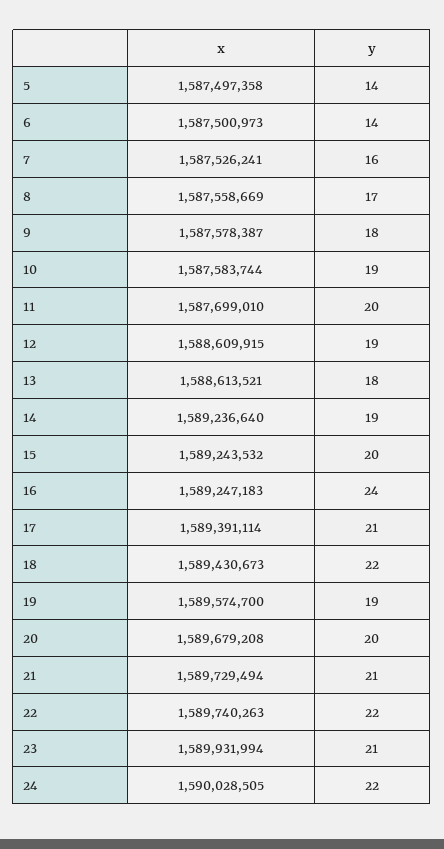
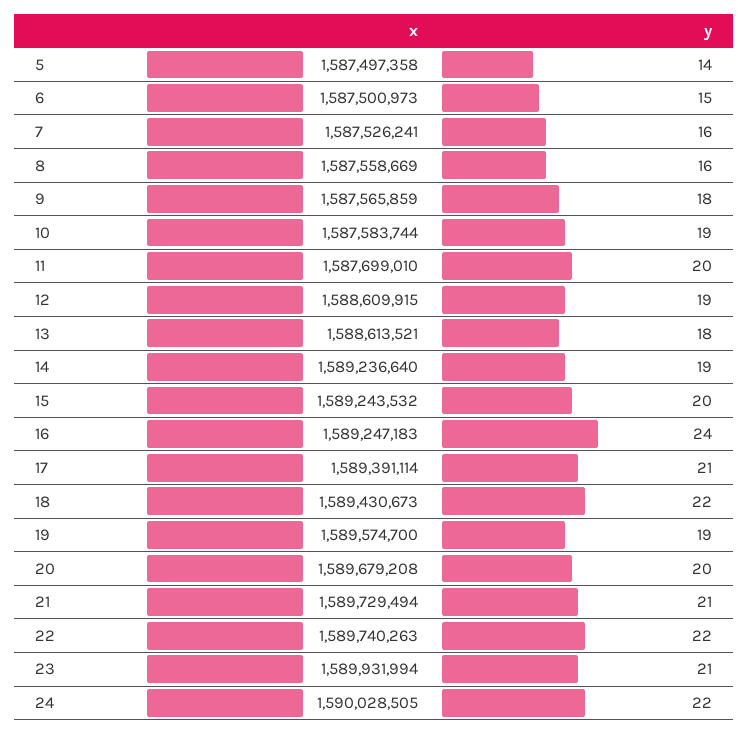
  {
    "x": {
      "5": 1587497358,
      "6": 1587500973,
      "7": 1587526241,
      "8": 1587558669,
-     "9": 1587578387,
+     "9": 1587565859,
      "10": 1587583744,
      "11": 1587699010,
      "12": 1588609915,
      "13": 1588613521,
      "14": 1589236640,
      "15": 1589243532,
      "16": 1589247183,
      "17": 1589391114,
      "18": 1589430673,
      "19": 1589574700,
      "20": 1589679208,
      "21": 1589729494,
      "22": 1589740263,
      "23": 1589931994,
      "24": 1590028505
    },
    "y": {
      "5": 14,
-     "6": 14,
+     "6": 15,
      "7": 16,
-     "8": 17,
+     "8": 16,
      "9": 18,
      "10": 19,
      "11": 20,
      "12": 19,
      "13": 18,
      "14": 19,
      "15": 20,
      "16": 24,
      "17": 21,
      "18": 22,
      "19": 19,
      "20": 20,
      "21": 21,
      "22": 22,
      "23": 21,
      "24": 22
    }
  }

